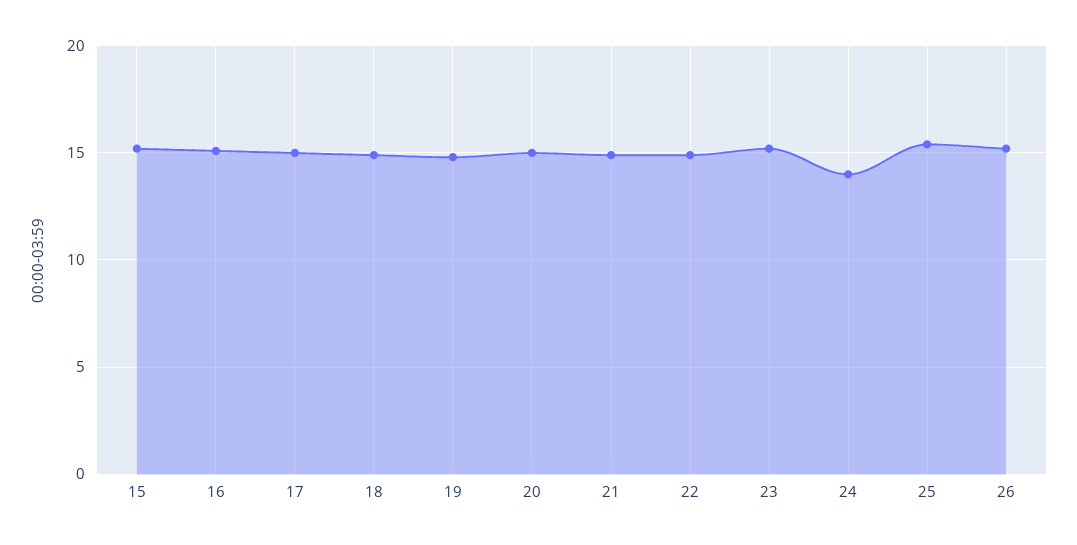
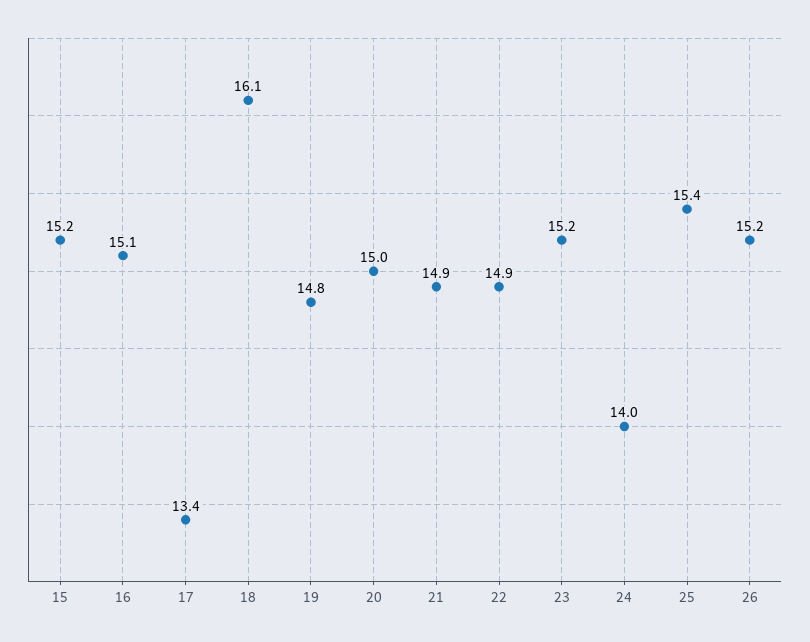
  {
    "15": 15.2,
    "16": 15.1,
-   "17": 15,
+   "17": 13.4,
-   "18": 15,
+   "18": 16.1,
    "19": 14.8,
    "20": 15,
    "21": 14.9,
    "22": 14.9,
    "23": 15.2,
    "24": 14,
    "25": 15.4,
    "26": 15.2
  }

